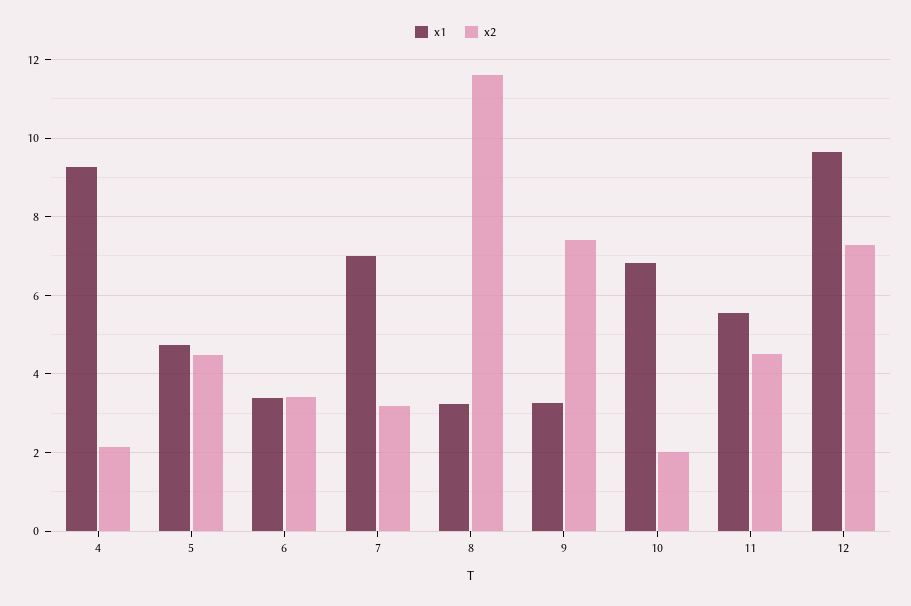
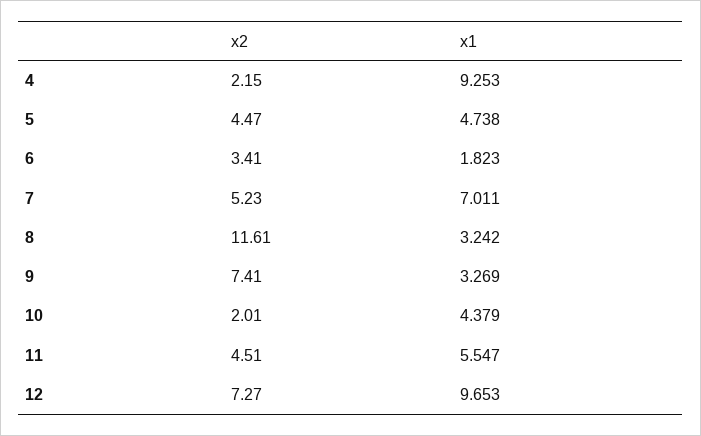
  {
    "x1": {
      "4": 9.253,
      "5": 4.738,
-     "6": 3.4,
+     "6": 1.823,
      "7": 7.011,
      "8": 3.242,
      "9": 3.269,
-     "10": 6.8,
+     "10": 4.379,
      "11": 5.547,
      "12": 9.653
    },
    "x2": {
      "4": 2.15,
      "5": 4.47,
      "6": 3.41,
-     "7": 3.2,
+     "7": 5.23,
      "8": 11.61,
      "9": 7.41,
      "10": 2.01,
      "11": 4.51,
      "12": 7.27
    }
  }

